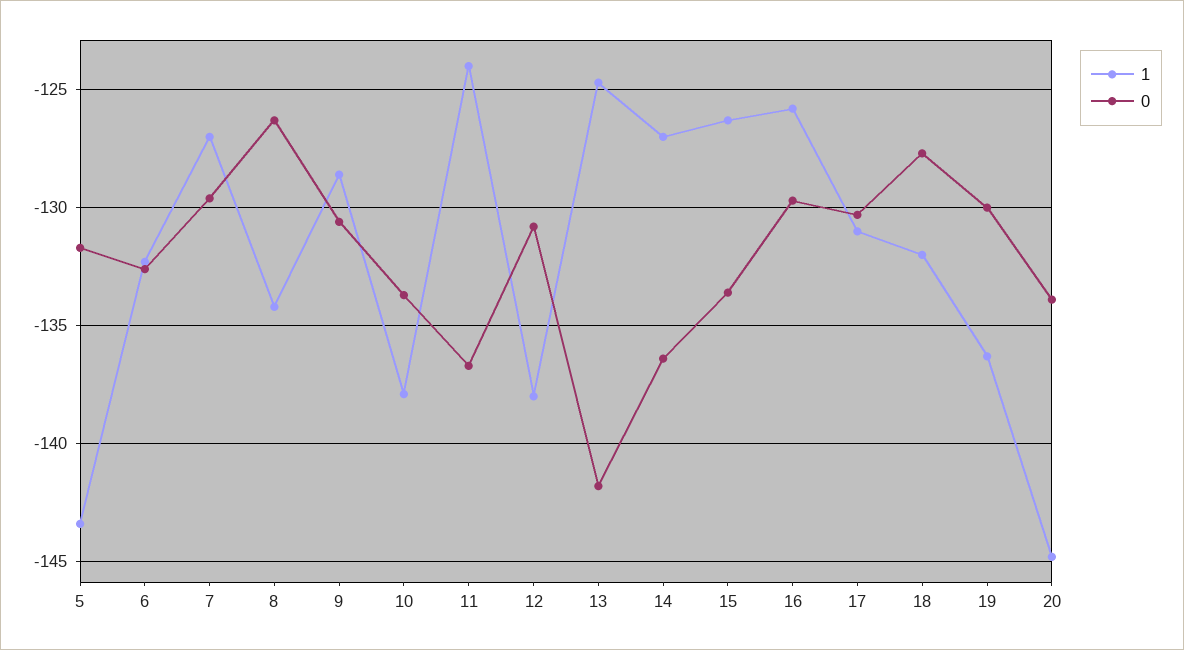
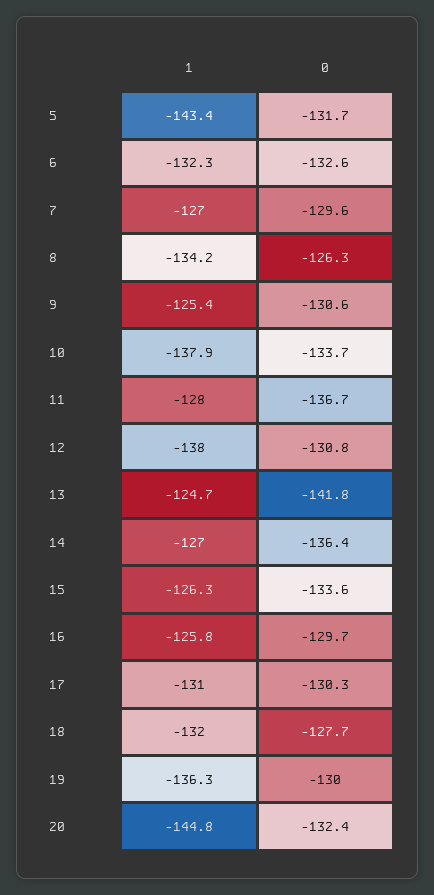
  {
    "1": {
      "5": -143.4,
      "6": -132.3,
      "7": -127,
      "8": -134.2,
-     "9": -128.5,
+     "9": -125.4,
      "10": -137.9,
-     "11": -124,
+     "11": -128,
      "12": -138,
      "13": -124.7,
      "14": -127,
      "15": -126.3,
      "16": -125.8,
      "17": -131,
      "18": -132,
      "19": -136.3,
      "20": -144.8
    },
    "0": {
      "5": -131.7,
      "6": -132.6,
      "7": -129.6,
      "8": -126.3,
      "9": -130.6,
      "10": -133.7,
      "11": -136.7,
      "12": -130.8,
      "13": -141.8,
      "14": -136.4,
      "15": -133.6,
      "16": -129.7,
      "17": -130.3,
      "18": -127.7,
      "19": -130,
-     "20": -134
+     "20": -132.4
    }
  }

